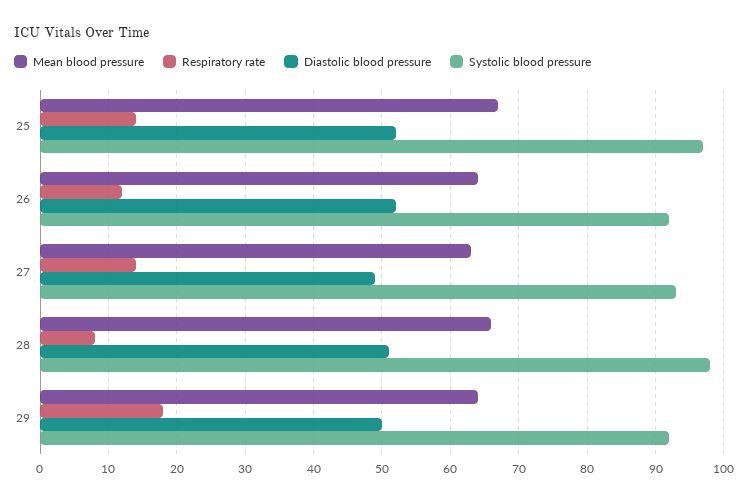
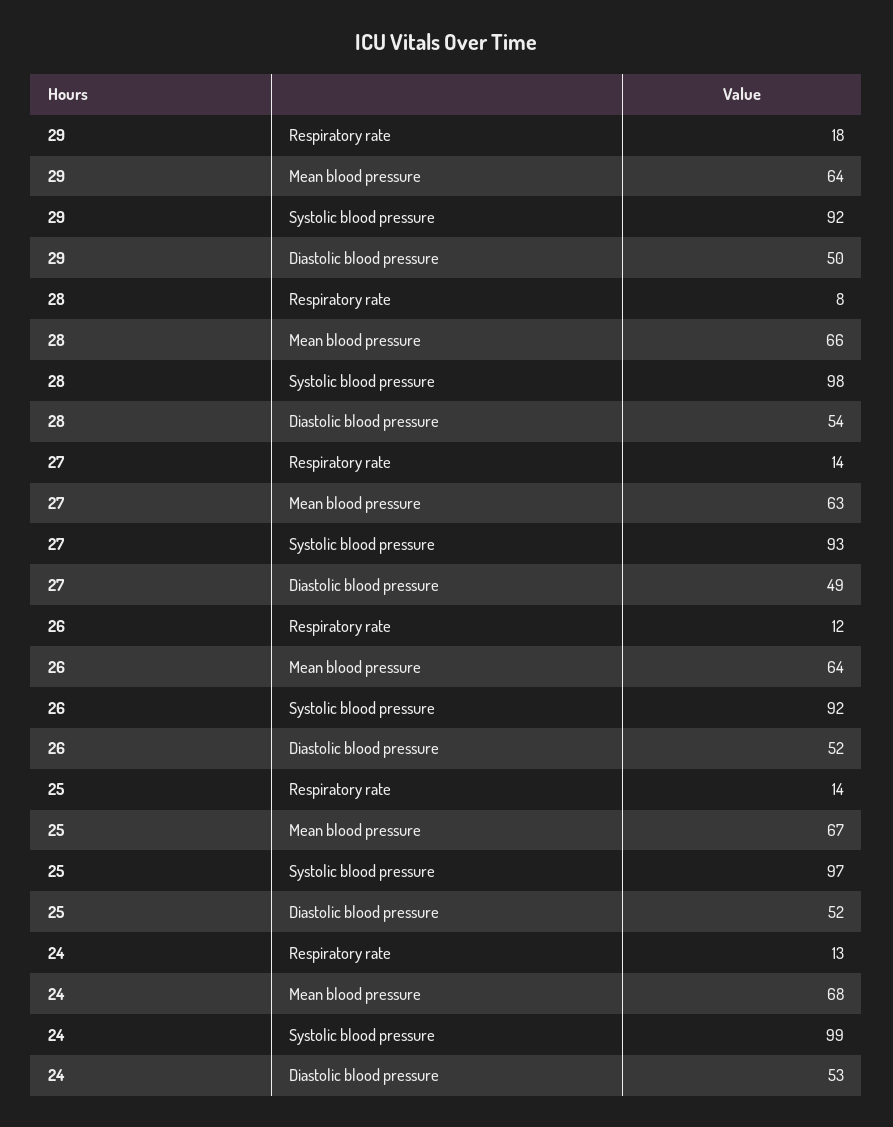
  {
    "Mean blood pressure": {
      "25": 67,
      "26": 64,
      "27": 63,
      "28": 66,
-     "29": 64
+     "29": 64,
+     "24": 68
    },
    "Respiratory rate": {
      "25": 14,
      "26": 12,
      "27": 14,
      "28": 8,
-     "29": 18
+     "29": 18,
+     "24": 13
    },
    "Diastolic blood pressure": {
      "25": 52,
      "26": 52,
      "27": 49,
-     "28": 51,
+     "28": 54,
-     "29": 50
+     "29": 50,
+     "24": 53
    },
    "Systolic blood pressure": {
      "25": 97,
      "26": 92,
      "27": 93,
      "28": 98,
-     "29": 92
+     "29": 92,
+     "24": 99
    }
  }

